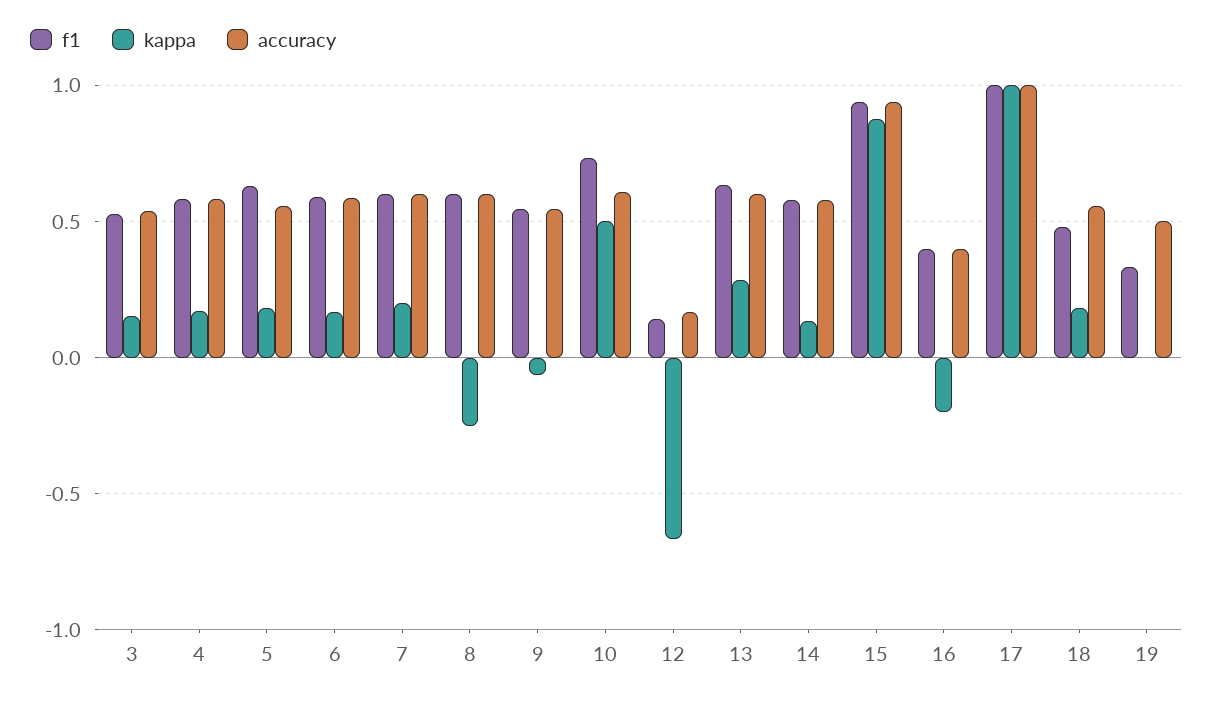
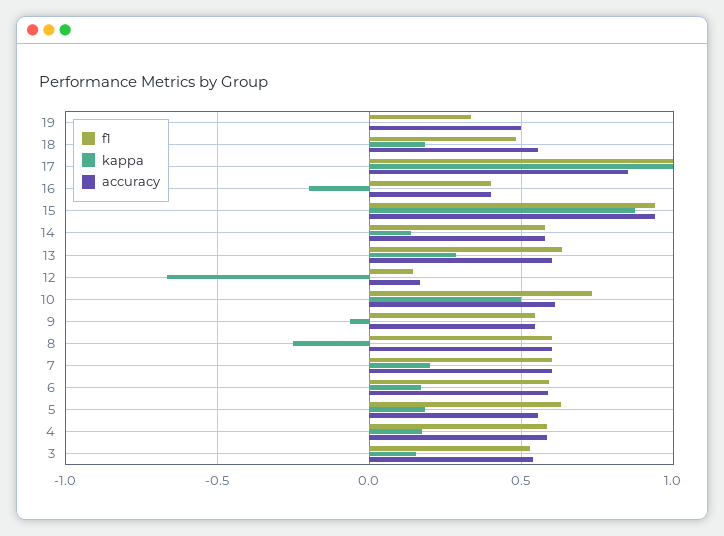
  {
    "f1": {
      "3": 0.55,
      "4": 0.6,
      "5": 0.65,
      "6": 0.6,
      "7": 0.6,
      "8": 0.6,
      "9": 0.55,
      "10": 0.75,
      "12": 0.15,
      "13": 0.65,
      "14": 0.6,
      "15": 0.95,
      "16": 0.4,
      "17": 1,
      "18": 0.5,
      "19": 0.35
    },
    "kappa": {
      "3": 0.15,
      "4": 0.15,
      "5": 0.2,
      "6": 0.15,
      "7": 0.2,
      "8": -0.25,
      "9": -0.05,
      "10": 0.5,
      "12": -0.65,
      "13": 0.3,
      "14": 0.15,
      "15": 0.9,
      "16": -0.2,
      "17": 1,
      "18": 0.2,
      "19": 0
    },
    "accuracy": {
      "3": 0.55,
      "4": 0.6,
      "5": 0.55,
      "6": 0.6,
      "7": 0.6,
      "8": 0.6,
      "9": 0.55,
      "10": 0.6,
      "12": 0.15,
      "13": 0.6,
      "14": 0.6,
      "15": 0.95,
      "16": 0.4,
-     "17": 1,
+     "17": 0.85,
      "18": 0.55,
      "19": 0.5
    }
  }

